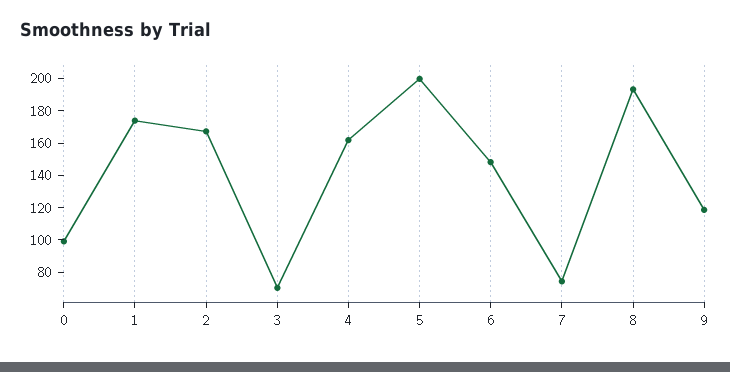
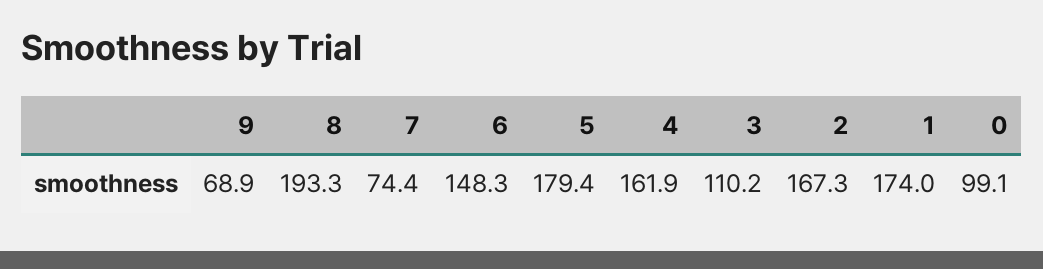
  {
    "0": 99.1,
    "1": 174,
    "2": 167.3,
-   "3": 70,
+   "3": 110.2,
    "4": 161.9,
-   "5": 200,
+   "5": 179.4,
    "6": 148.3,
    "7": 74.4,
    "8": 193.3,
-   "9": 120
+   "9": 68.9
  }

